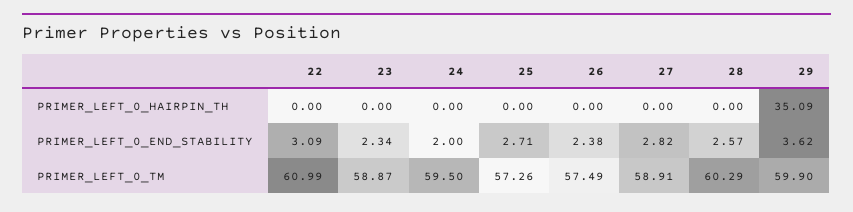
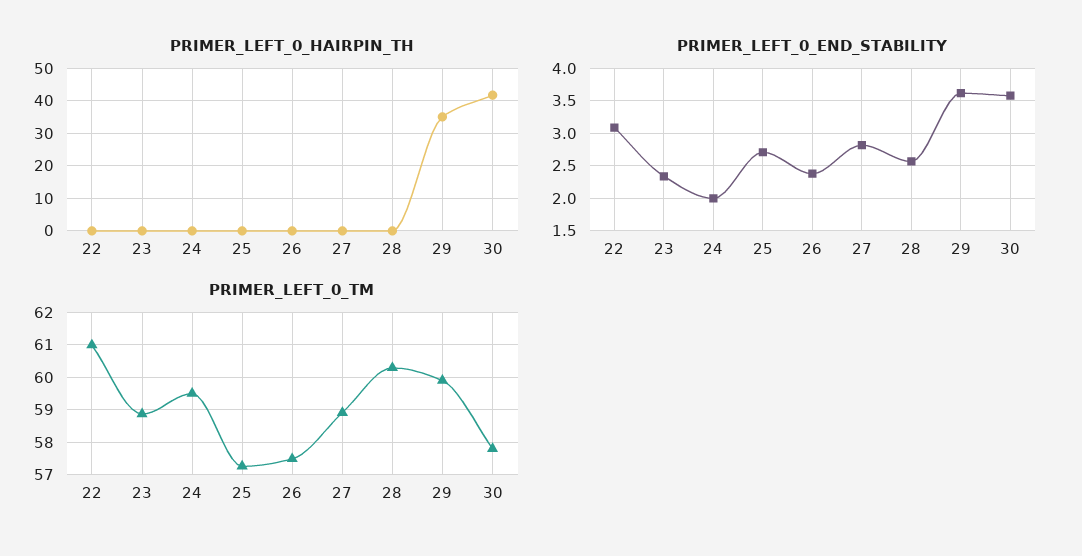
  {
    "PRIMER_LEFT_0_HAIRPIN_TH": {
      "22": 0,
      "23": 0,
      "24": 0,
      "25": 0,
      "26": 0,
      "27": 0,
      "28": 0,
-     "29": 35.09
+     "29": 35.09,
+     "30": 42
    },
    "PRIMER_LEFT_0_END_STABILITY": {
      "22": 3.09,
      "23": 2.34,
      "24": 2,
      "25": 2.71,
      "26": 2.38,
      "27": 2.82,
      "28": 2.57,
-     "29": 3.62
+     "29": 3.62,
+     "30": 3.6
    },
    "PRIMER_LEFT_0_TM": {
      "22": 60.99,
      "23": 58.87,
      "24": 59.5,
      "25": 57.26,
      "26": 57.49,
      "27": 58.91,
      "28": 60.29,
-     "29": 59.9
+     "29": 59.9,
+     "30": 57.8
    }
  }

